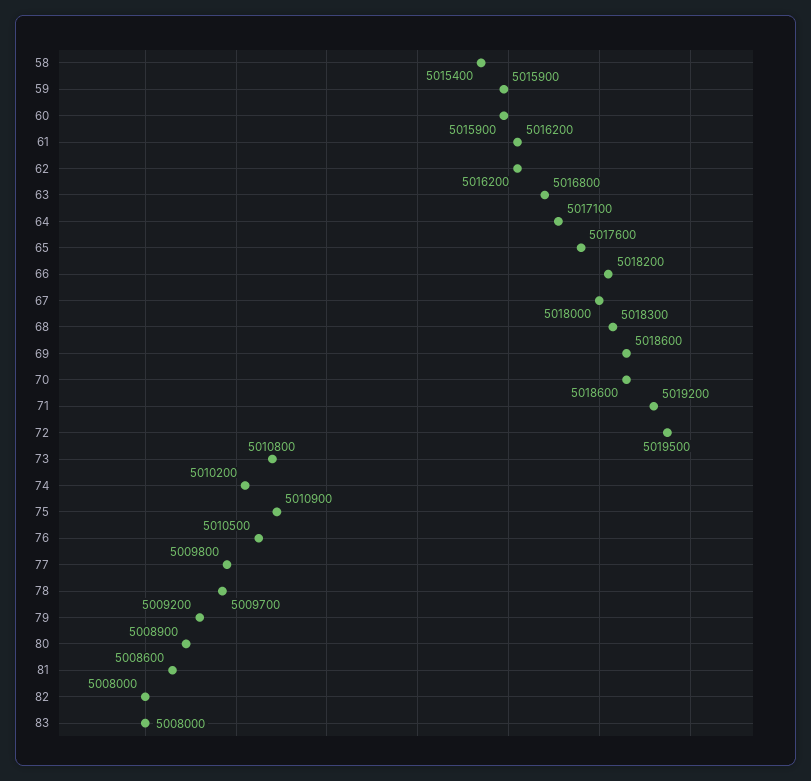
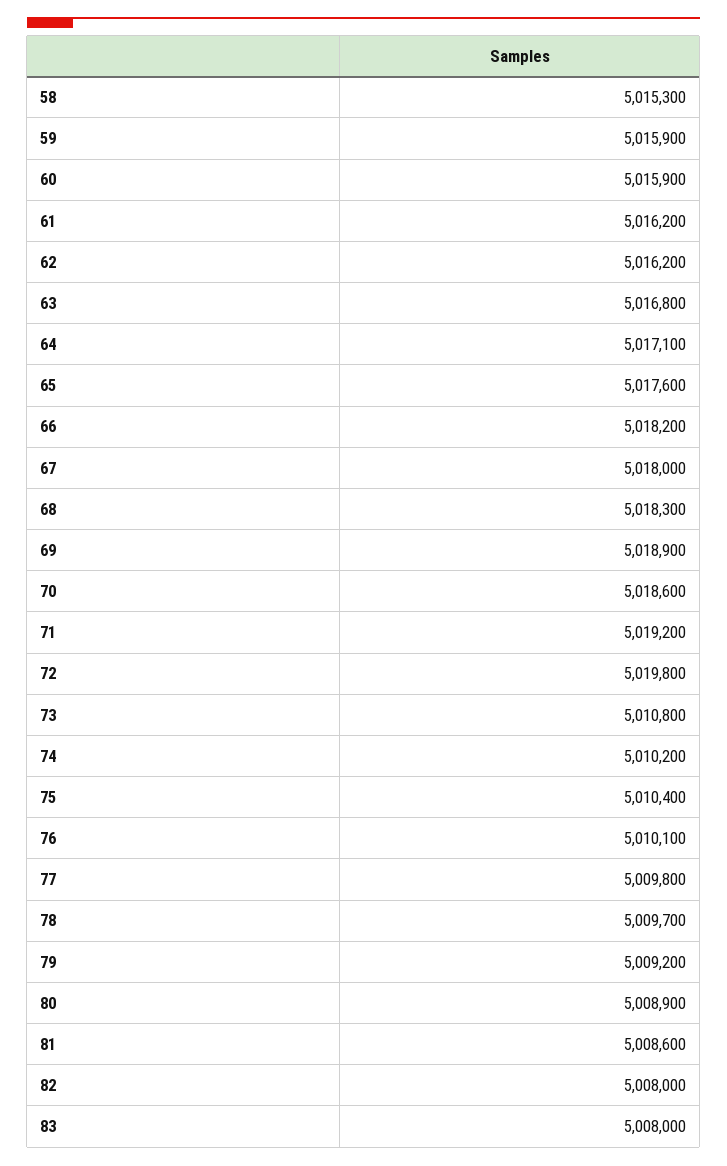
  {
-   "58": 5015400,
+   "58": 5015300,
    "59": 5015900,
    "60": 5015900,
    "61": 5016200,
    "62": 5016200,
    "63": 5016800,
    "64": 5017100,
    "65": 5017600,
    "66": 5018200,
    "67": 5018000,
    "68": 5018300,
-   "69": 5018600,
+   "69": 5018900,
    "70": 5018600,
    "71": 5019200,
-   "72": 5019500,
+   "72": 5019800,
    "73": 5010800,
    "74": 5010200,
-   "75": 5010900,
+   "75": 5010400,
-   "76": 5010500,
+   "76": 5010100,
    "77": 5009800,
    "78": 5009700,
    "79": 5009200,
    "80": 5008900,
    "81": 5008600,
    "82": 5008000,
    "83": 5008000
  }

